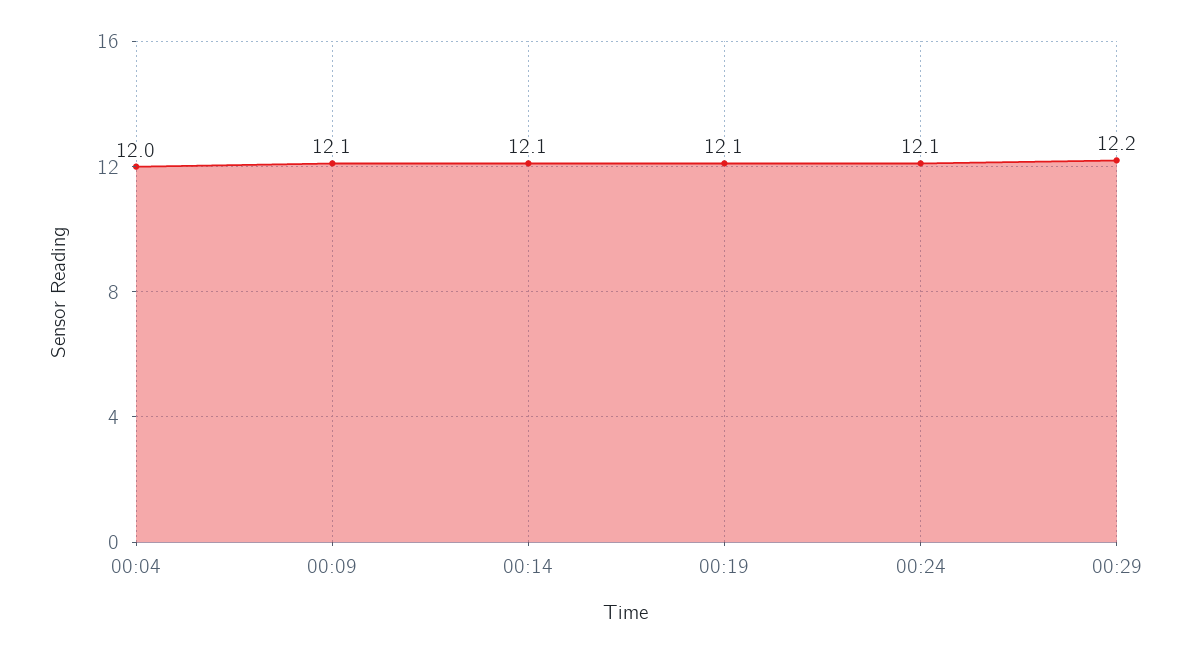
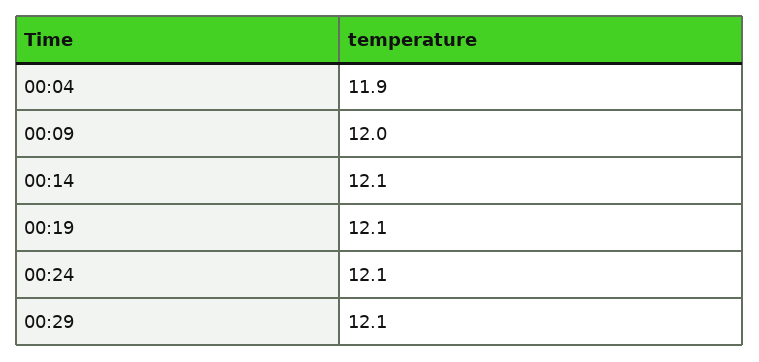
  {
-   "00:04": 12,
+   "00:04": 11.9,
-   "00:09": 12.1,
+   "00:09": 12,
    "00:14": 12.1,
    "00:19": 12.1,
    "00:24": 12.1,
-   "00:29": 12.2
+   "00:29": 12.1
  }

